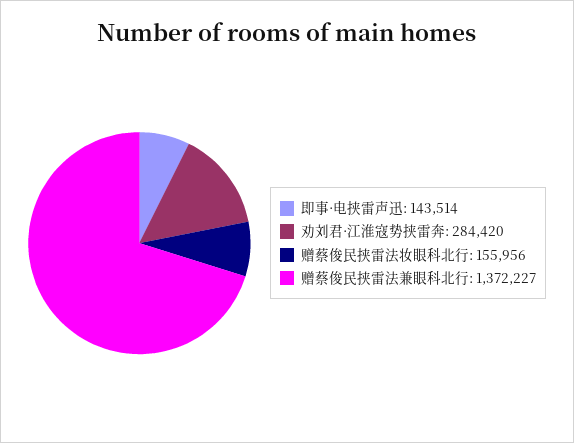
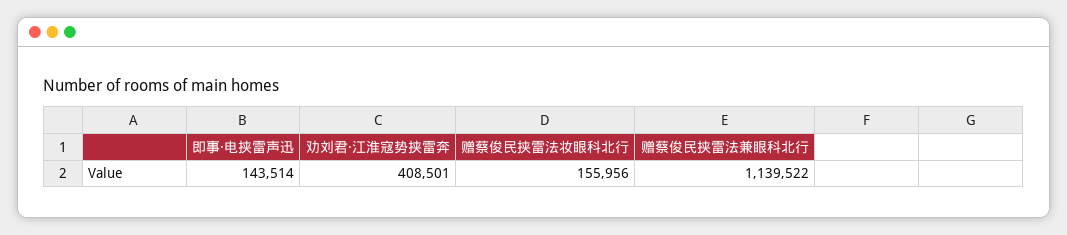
  {
    "即事·电挟雷声迅": 143514,
-   "劝刘君·江淮寇势挟雷奔": 284420,
+   "劝刘君·江淮寇势挟雷奔": 408501,
    "赠蔡俊民挟雷法妆眼科北行": 155956,
-   "赠蔡俊民挟雷法兼眼科北行": 1372227
+   "赠蔡俊民挟雷法兼眼科北行": 1139522
  }

